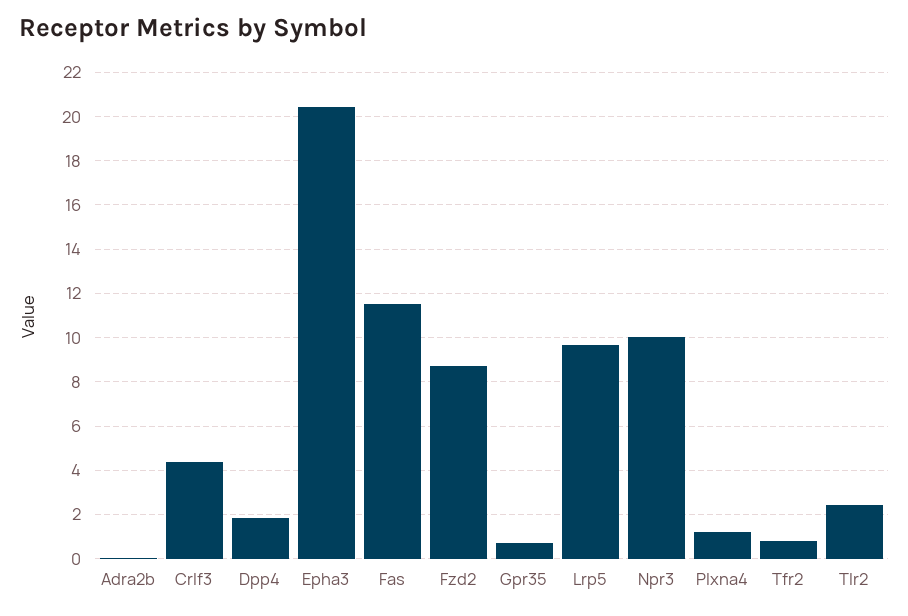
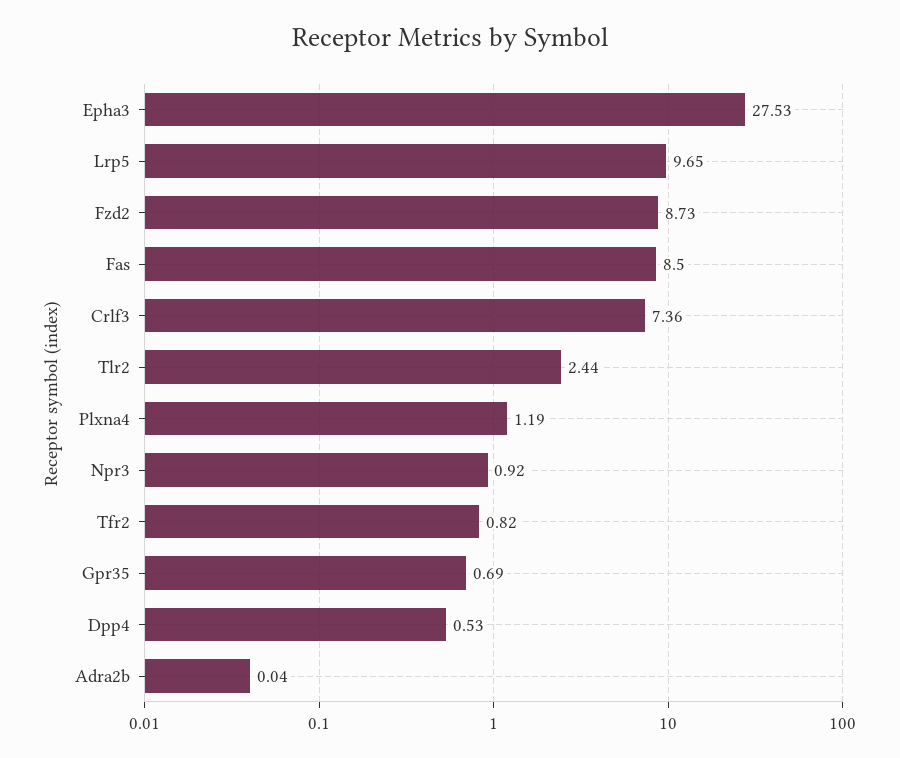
  {
    "Adra2b": 0.04,
-   "Crlf3": 4.5,
+   "Crlf3": 7.36,
-   "Dpp4": 2,
+   "Dpp4": 0.53,
-   "Epha3": 20.5,
+   "Epha3": 27.53,
-   "Fas": 11.5,
+   "Fas": 8.5,
    "Fzd2": 8.73,
    "Gpr35": 0.69,
    "Lrp5": 9.65,
-   "Npr3": 10,
+   "Npr3": 0.92,
    "Plxna4": 1.19,
    "Tfr2": 0.82,
    "Tlr2": 2.44
  }

